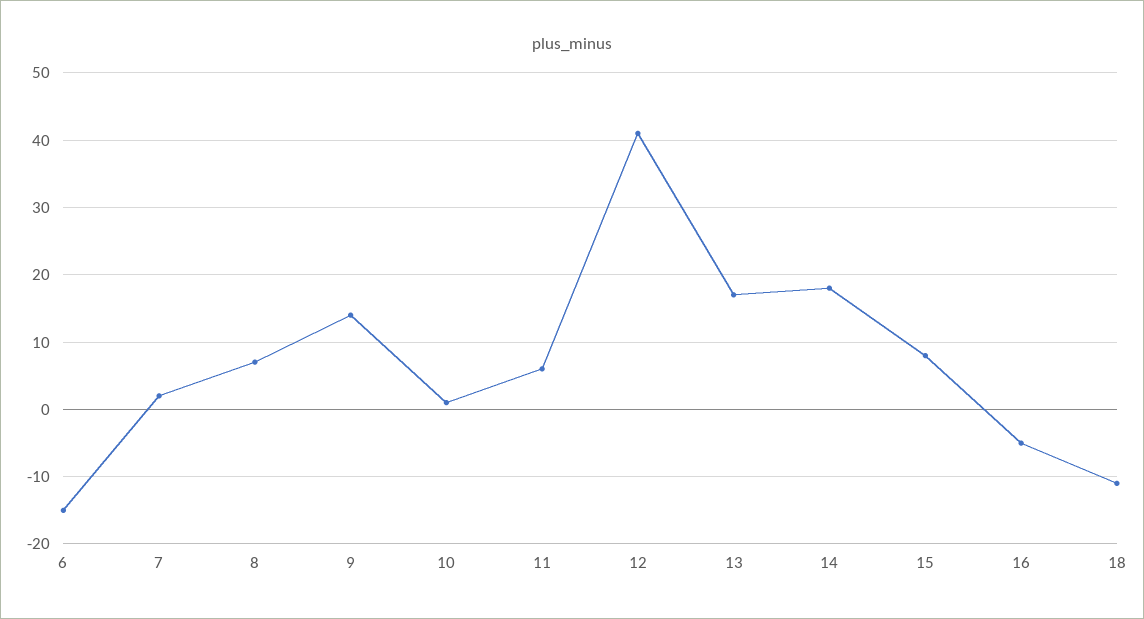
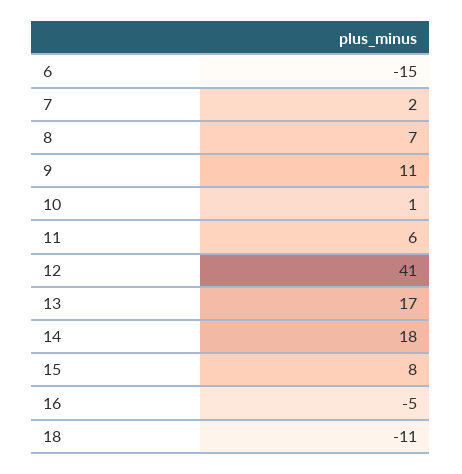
  {
    "6": -15,
    "7": 2,
    "8": 7,
-   "9": 14,
+   "9": 11,
    "10": 1,
    "11": 6,
    "12": 41,
    "13": 17,
    "14": 18,
    "15": 8,
    "16": -5,
    "18": -11
  }

